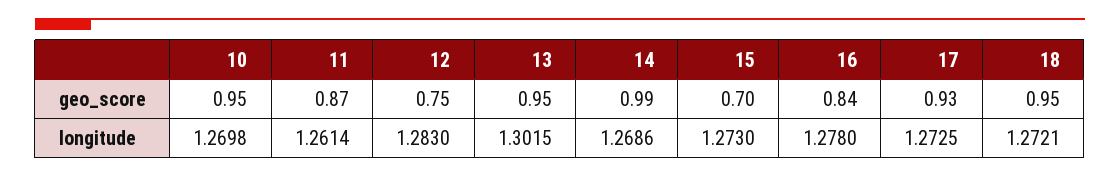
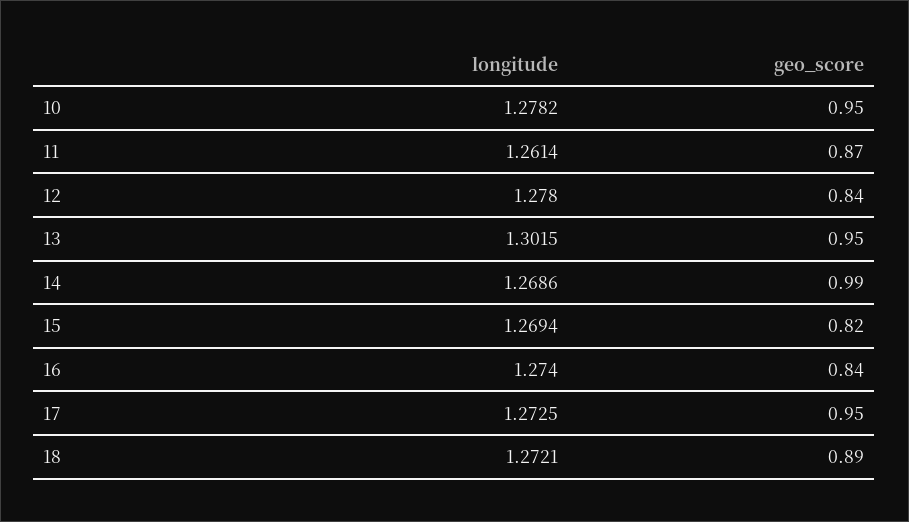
  {
    "10": {
      "geo_score": 0.95,
-     "longitude": 1.2698
+     "longitude": 1.2782
    },
    "11": {
      "geo_score": 0.87,
      "longitude": 1.2614
    },
    "12": {
-     "geo_score": 0.75,
+     "geo_score": 0.84,
-     "longitude": 1.283
+     "longitude": 1.278
    },
    "13": {
      "geo_score": 0.95,
      "longitude": 1.3015
    },
    "14": {
      "geo_score": 0.99,
      "longitude": 1.2686
    },
    "15": {
-     "geo_score": 0.7,
+     "geo_score": 0.82,
-     "longitude": 1.273
+     "longitude": 1.2694
    },
    "16": {
      "geo_score": 0.84,
-     "longitude": 1.278
+     "longitude": 1.274
    },
    "17": {
-     "geo_score": 0.93,
+     "geo_score": 0.95,
      "longitude": 1.2725
    },
    "18": {
-     "geo_score": 0.95,
+     "geo_score": 0.89,
      "longitude": 1.2721
    }
  }

